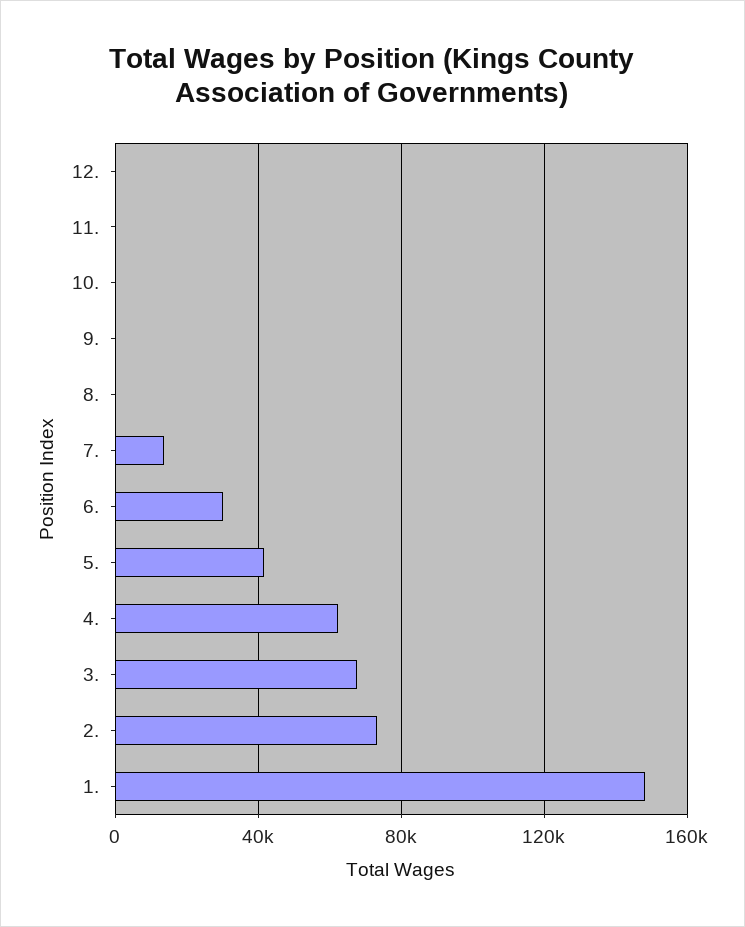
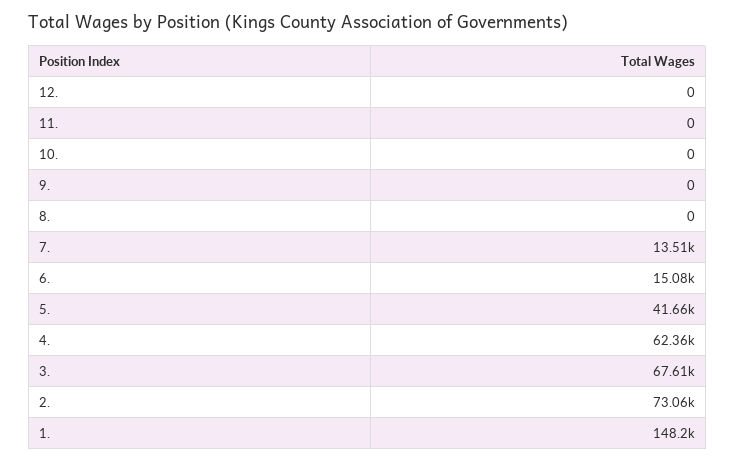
  {
    "12.": 0,
    "11.": 0,
    "10.": 0,
    "9.": 0,
    "8.": 0,
    "7.": 13510,
-   "6.": 30000,
+   "6.": 15080,
    "5.": 41660,
    "4.": 62360,
    "3.": 67610,
    "2.": 73060,
    "1.": 148200
  }

